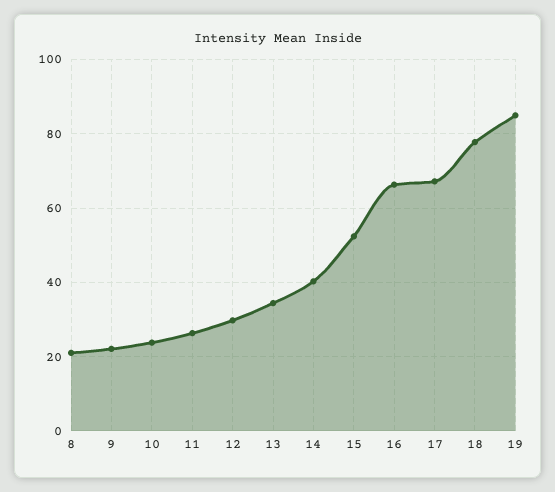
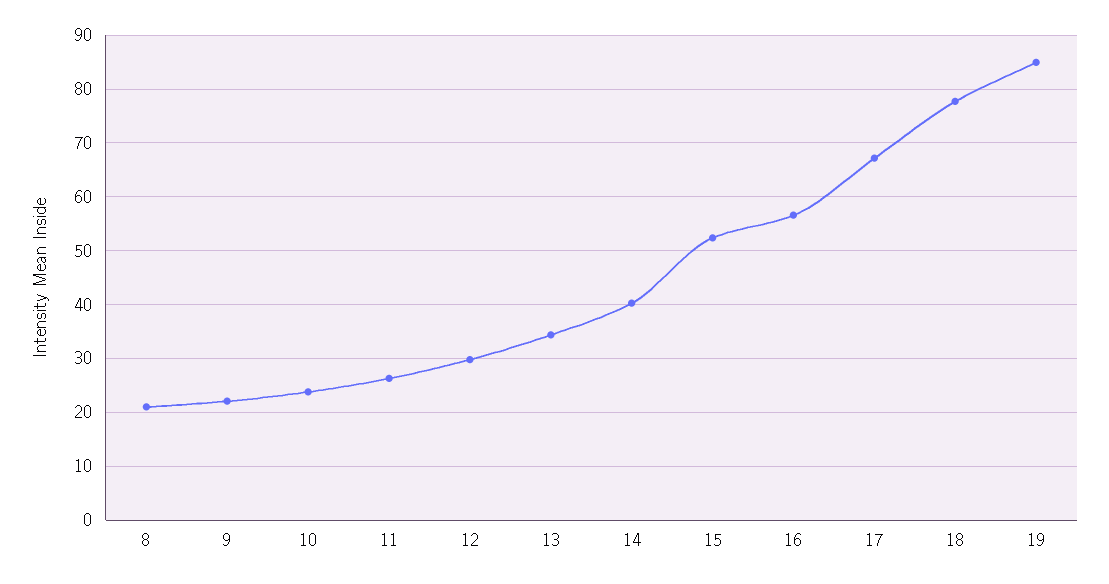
  {
    "8": 20,
    "9": 22,
    "10": 24,
    "11": 26,
    "12": 30,
    "13": 34,
    "14": 40,
    "15": 52,
-   "16": 66,
+   "16": 56,
    "17": 68,
    "18": 78,
    "19": 84
  }

